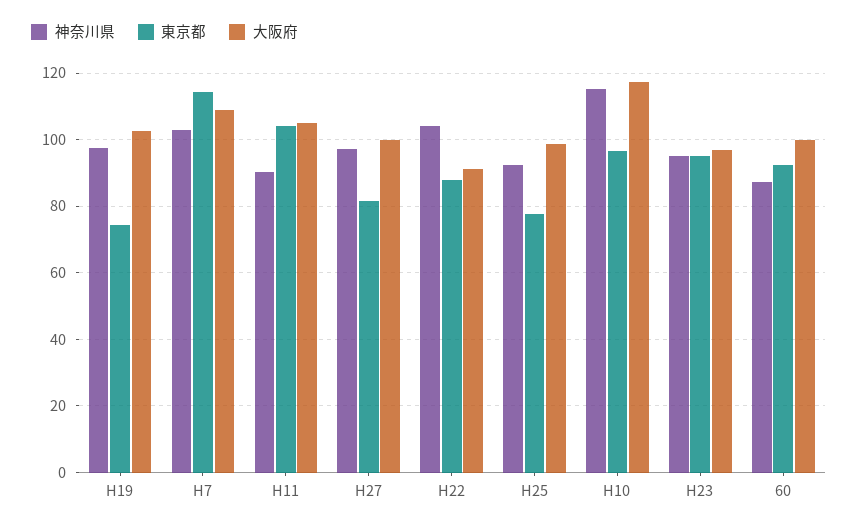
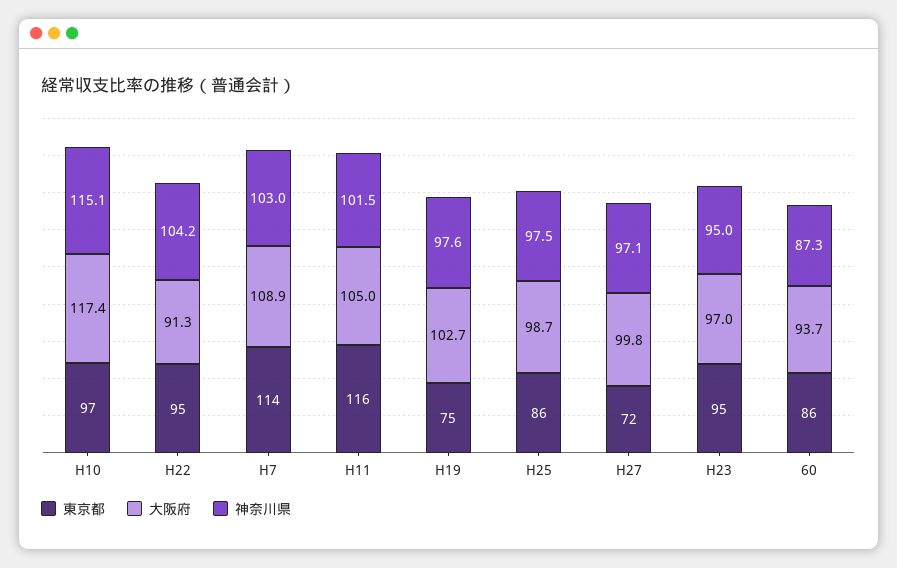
  {
    "神奈川県": {
      "H19": 97.6,
      "H7": 103,
-     "H11": 90,
+     "H11": 101.5,
      "H27": 97.1,
      "H22": 104.2,
-     "H25": 92,
+     "H25": 97.5,
      "H10": 115.1,
      "H23": 95,
      "60": 87.3
    },
    "東京都": {
      "H19": 75,
      "H7": 114,
-     "H11": 104,
+     "H11": 116,
-     "H27": 82,
+     "H27": 72,
-     "H22": 88,
+     "H22": 95,
-     "H25": 78,
+     "H25": 86,
      "H10": 97,
      "H23": 95,
-     "60": 92
+     "60": 86
    },
    "大阪府": {
      "H19": 102.7,
      "H7": 108.9,
      "H11": 105,
      "H27": 99.8,
      "H22": 91.3,
      "H25": 98.7,
      "H10": 117.4,
      "H23": 97,
-     "60": 100
+     "60": 93.7
    }
  }

